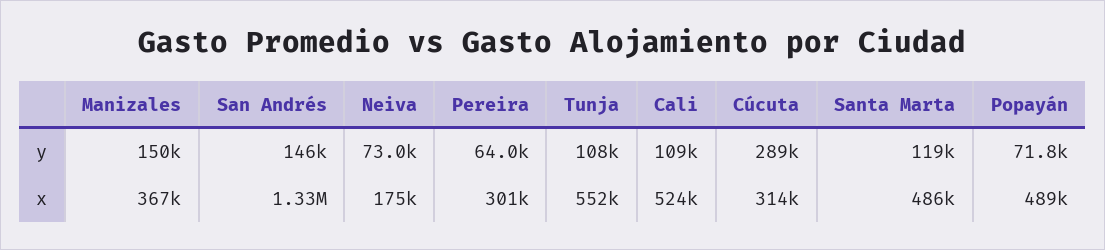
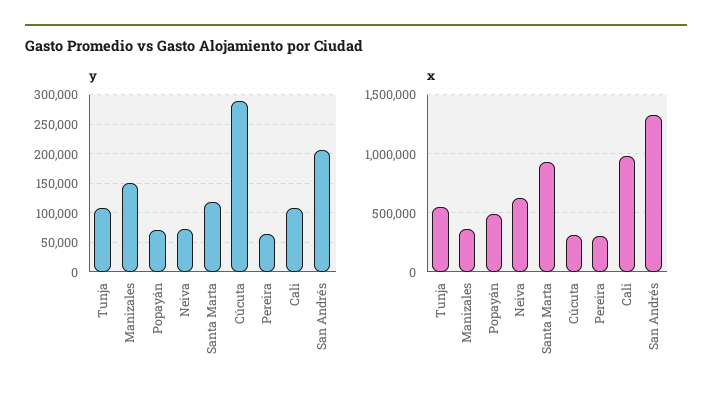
  {
    "y": {
      "Manizales": 150000,
-     "San Andrés": 146000,
+     "San Andrés": 200000,
      "Neiva": 73000,
      "Pereira": 64000,
      "Tunja": 108000,
      "Cali": 109000,
      "Cúcuta": 289000,
      "Santa Marta": 119000,
      "Popayán": 71800
    },
    "x": {
      "Manizales": 367000,
      "San Andrés": 1330000,
-     "Neiva": 175000,
+     "Neiva": 600000,
      "Pereira": 301000,
      "Tunja": 552000,
-     "Cali": 524000,
+     "Cali": 1000000,
      "Cúcuta": 314000,
-     "Santa Marta": 486000,
+     "Santa Marta": 900000,
      "Popayán": 489000
    }
  }

